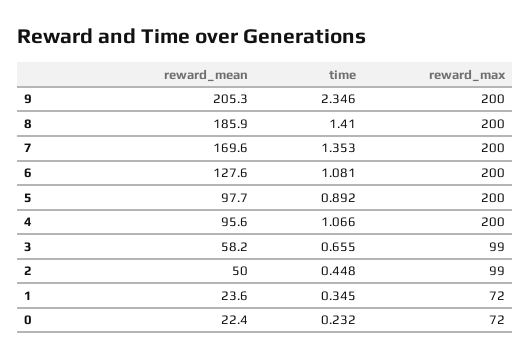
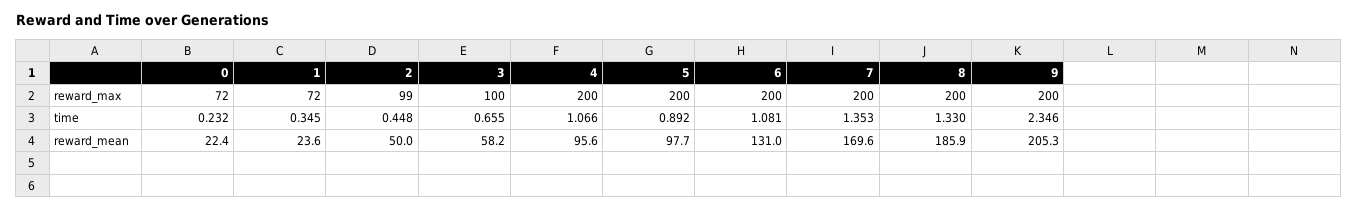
  {
    "reward_mean": {
      "9": 205.3,
      "8": 185.9,
      "7": 169.6,
-     "6": 127.6,
+     "6": 131,
      "5": 97.7,
      "4": 95.6,
      "3": 58.2,
      "2": 50,
      "1": 23.6,
      "0": 22.4
    },
    "time": {
      "9": 2.346,
-     "8": 1.41,
+     "8": 1.33,
      "7": 1.353,
      "6": 1.081,
      "5": 0.892,
      "4": 1.066,
      "3": 0.655,
      "2": 0.448,
      "1": 0.345,
      "0": 0.232
    },
    "reward_max": {
      "9": 200,
      "8": 200,
      "7": 200,
      "6": 200,
      "5": 200,
      "4": 200,
-     "3": 99,
+     "3": 100,
      "2": 99,
      "1": 72,
      "0": 72
    }
  }

